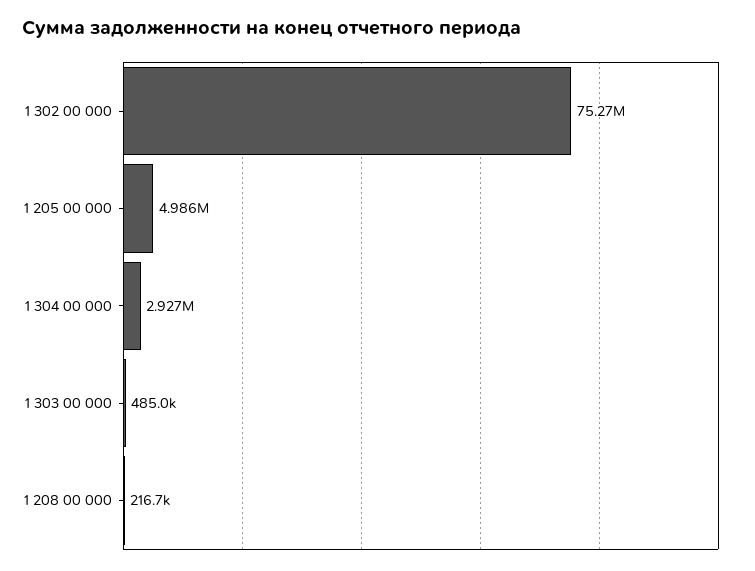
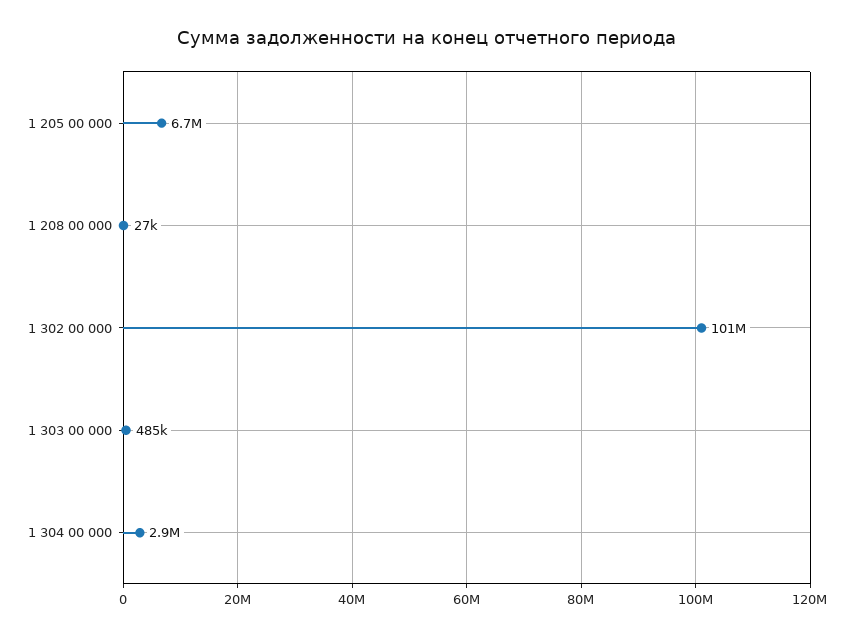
  {
-   "1 302 00 000": 75270000,
+   "1 302 00 000": 101000000,
-   "1 205 00 000": 4986000,
+   "1 205 00 000": 6700000,
    "1 304 00 000": 2927000,
    "1 303 00 000": 485000,
-   "1 208 00 000": 216700
+   "1 208 00 000": 27000
  }

